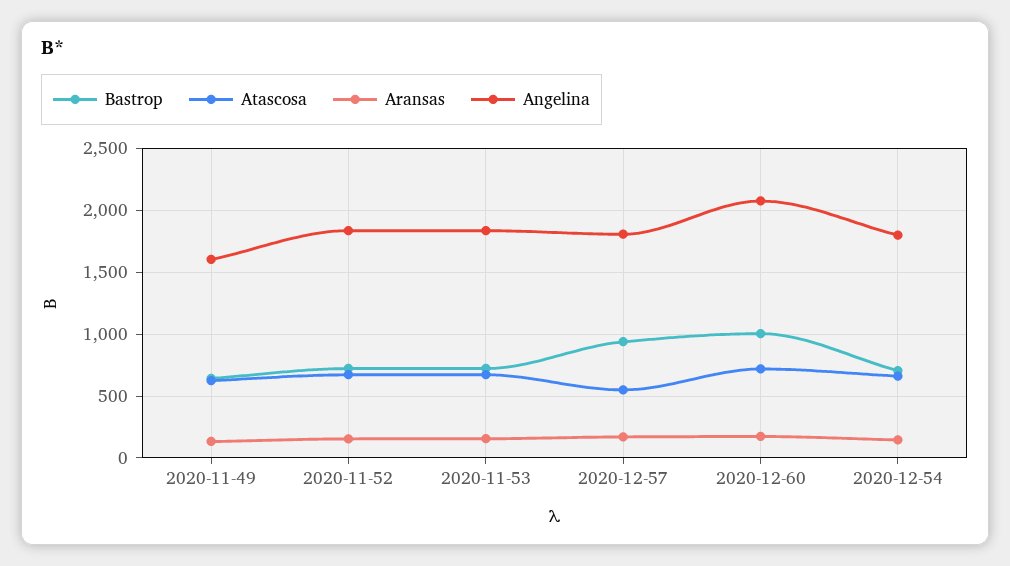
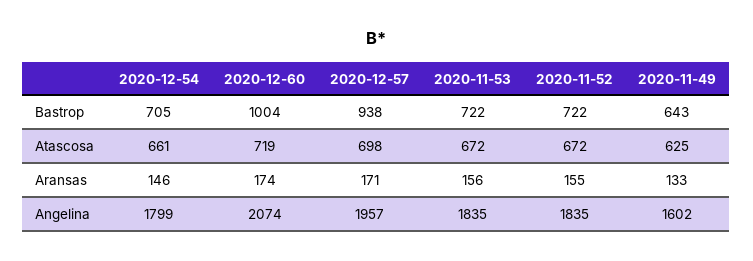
  {
    "Bastrop": {
      "2020-11-49": 643,
      "2020-11-52": 722,
      "2020-11-53": 722,
      "2020-12-57": 938,
      "2020-12-60": 1004,
      "2020-12-54": 705
    },
    "Atascosa": {
      "2020-11-49": 625,
      "2020-11-52": 672,
      "2020-11-53": 672,
-     "2020-12-57": 550,
+     "2020-12-57": 698,
      "2020-12-60": 719,
      "2020-12-54": 661
    },
    "Aransas": {
      "2020-11-49": 133,
      "2020-11-52": 155,
      "2020-11-53": 156,
      "2020-12-57": 171,
      "2020-12-60": 174,
      "2020-12-54": 146
    },
    "Angelina": {
      "2020-11-49": 1602,
      "2020-11-52": 1835,
      "2020-11-53": 1835,
-     "2020-12-57": 1800,
+     "2020-12-57": 1957,
      "2020-12-60": 2074,
      "2020-12-54": 1799
    }
  }

